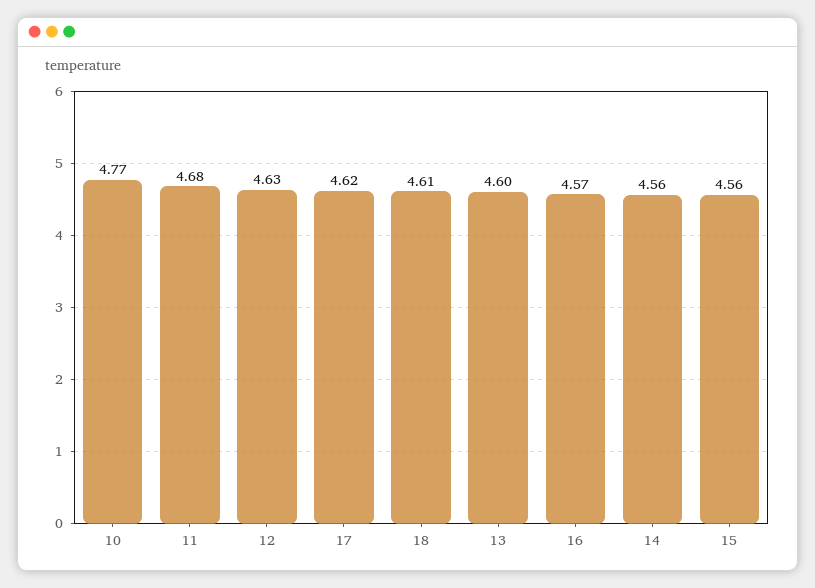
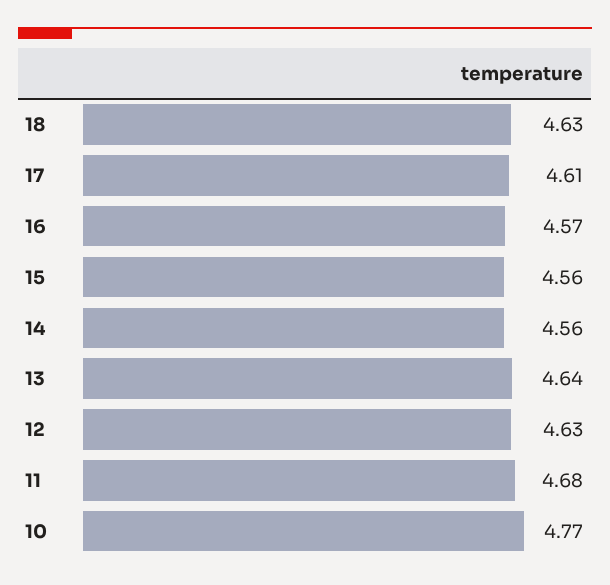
  {
    "10": 4.77,
    "11": 4.68,
    "12": 4.63,
-   "17": 4.62,
+   "17": 4.61,
-   "18": 4.61,
+   "18": 4.63,
-   "13": 4.6,
+   "13": 4.64,
    "16": 4.57,
    "14": 4.56,
    "15": 4.56
  }

